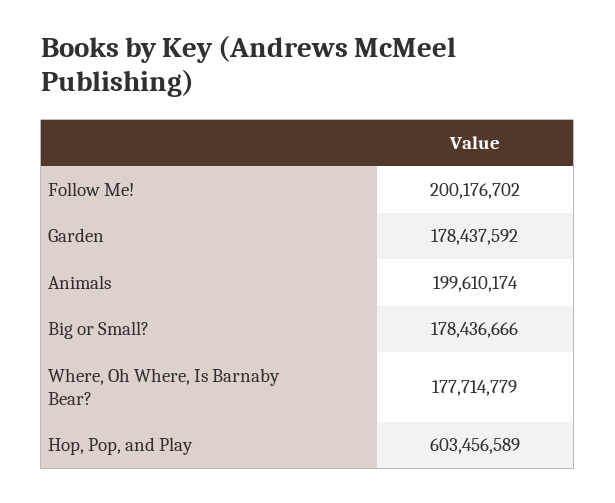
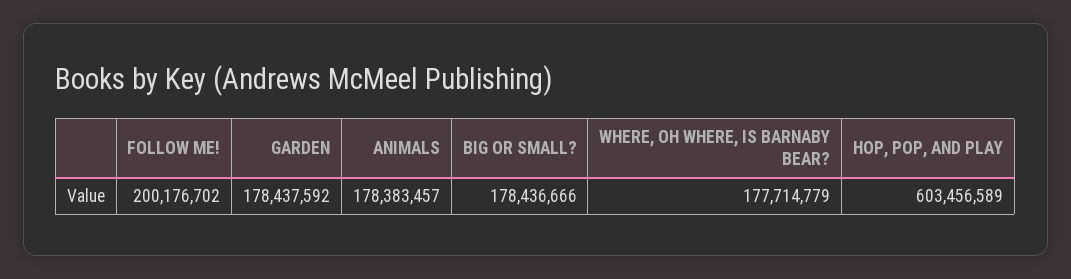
  {
    "Follow Me!": 200176702,
    "Garden": 178437592,
-   "Animals": 199610174,
+   "Animals": 178383457,
    "Big or Small?": 178436666,
    "Where, Oh Where, Is Barnaby Bear?": 177714779,
    "Hop, Pop, and Play": 603456589
  }

